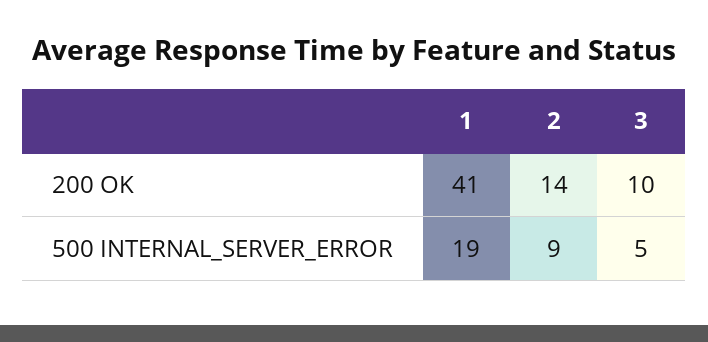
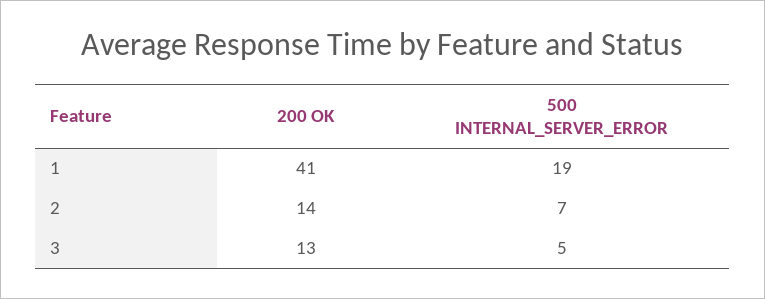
  {
    "1": {
      "200 OK": 41,
      "500 INTERNAL_SERVER_ERROR": 19
    },
    "2": {
      "200 OK": 14,
-     "500 INTERNAL_SERVER_ERROR": 9
+     "500 INTERNAL_SERVER_ERROR": 7
    },
    "3": {
-     "200 OK": 10,
+     "200 OK": 13,
      "500 INTERNAL_SERVER_ERROR": 5
    }
  }

